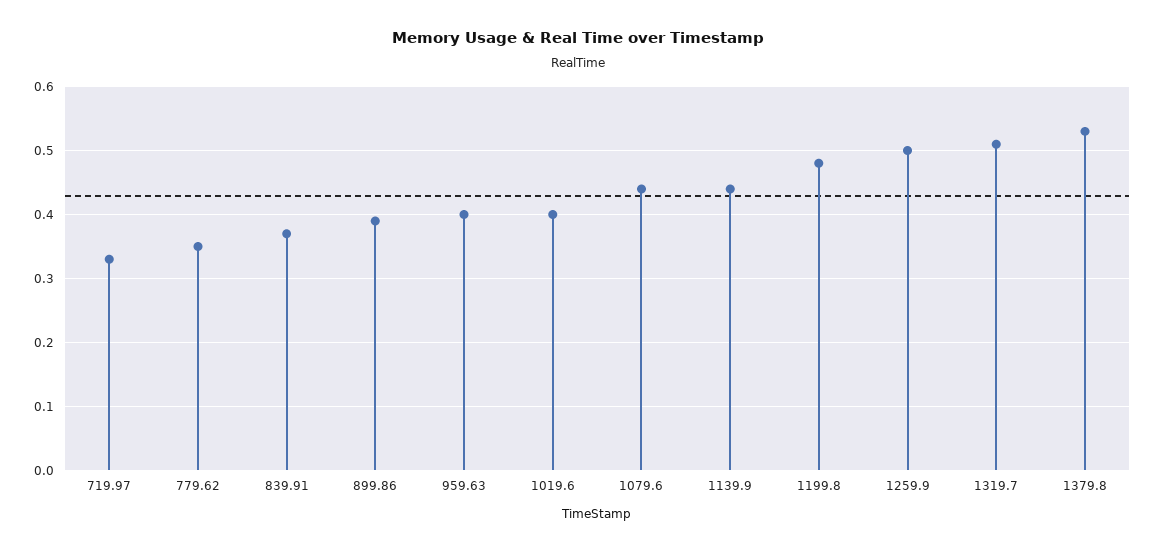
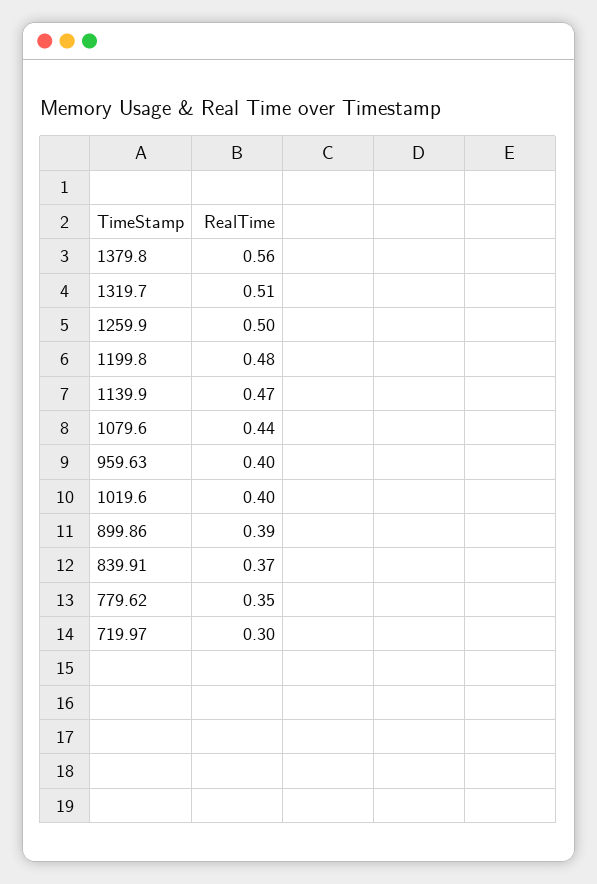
  {
-   "719.97": 0.33,
+   "719.97": 0.3,
    "779.62": 0.35,
    "839.91": 0.37,
    "899.86": 0.39,
    "959.63": 0.4,
    "1019.6": 0.4,
    "1079.6": 0.44,
-   "1139.9": 0.44,
+   "1139.9": 0.47,
    "1199.8": 0.48,
    "1259.9": 0.5,
    "1319.7": 0.51,
-   "1379.8": 0.53
+   "1379.8": 0.56
  }

